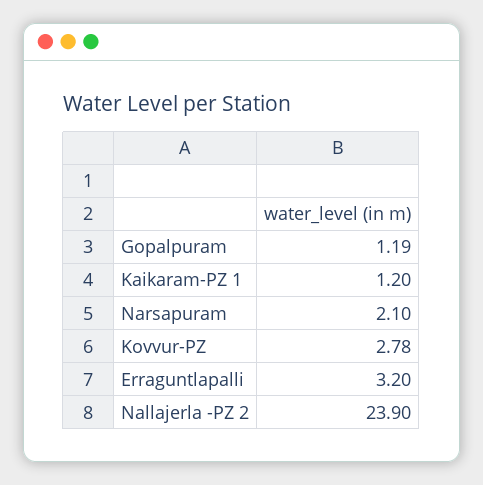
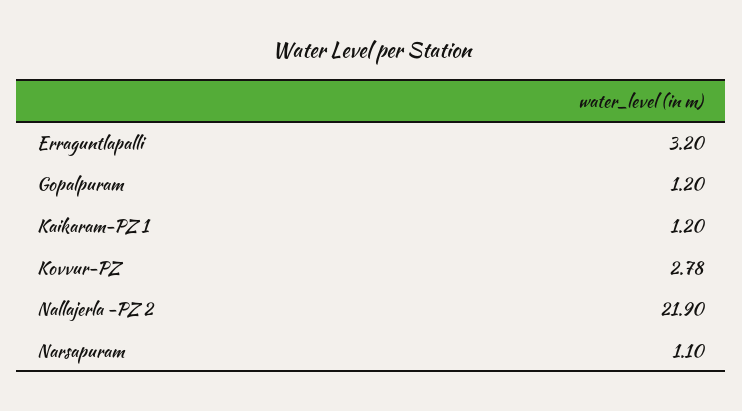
  {
-   "Gopalpuram": 1.19,
+   "Gopalpuram": 1.2,
    "Kaikaram-PZ 1": 1.2,
-   "Narsapuram": 2.1,
+   "Narsapuram": 1.1,
    "Kovvur-PZ": 2.78,
    "Erraguntlapalli": 3.2,
-   "Nallajerla -PZ 2": 23.9
+   "Nallajerla -PZ 2": 21.9
  }

